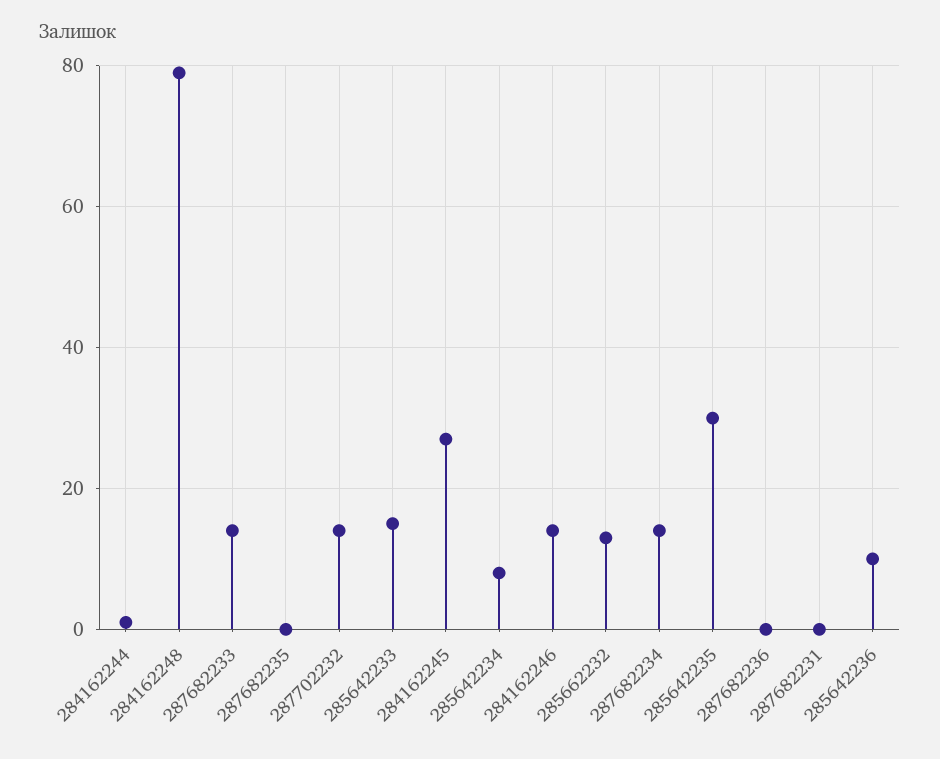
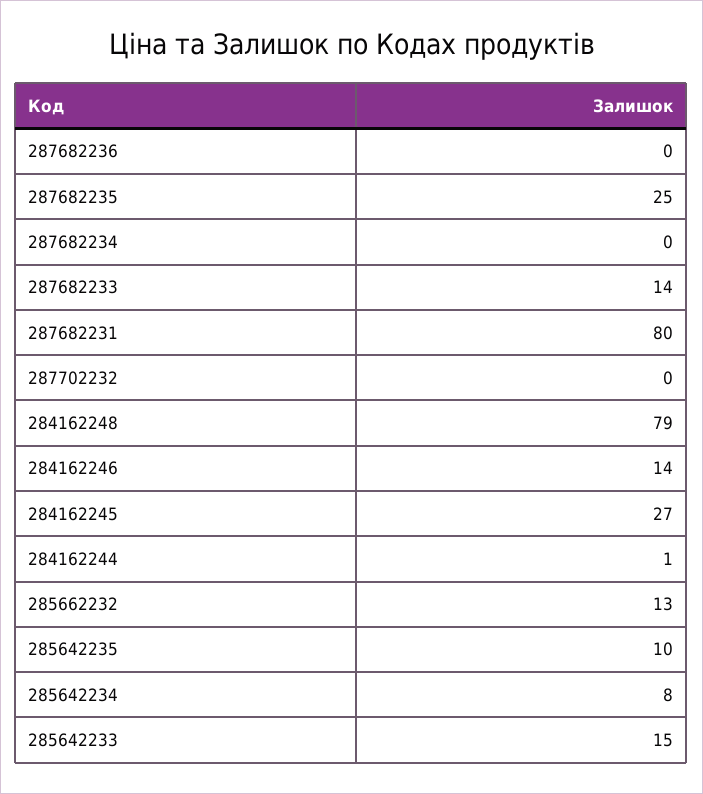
  {
    "284162244": 1,
    "284162248": 79,
    "287682233": 14,
-   "287682235": 0,
+   "287682235": 25,
-   "287702232": 15,
+   "287702232": 0,
    "285642233": 15,
    "284162245": 27,
    "285642234": 8,
    "284162246": 14,
    "285662232": 13,
-   "287682234": 15,
+   "287682234": 0,
-   "285642235": 30,
+   "285642235": 10,
    "287682236": 0,
-   "287682231": 0,
+   "287682231": 80
-   "285642236": 10
  }

